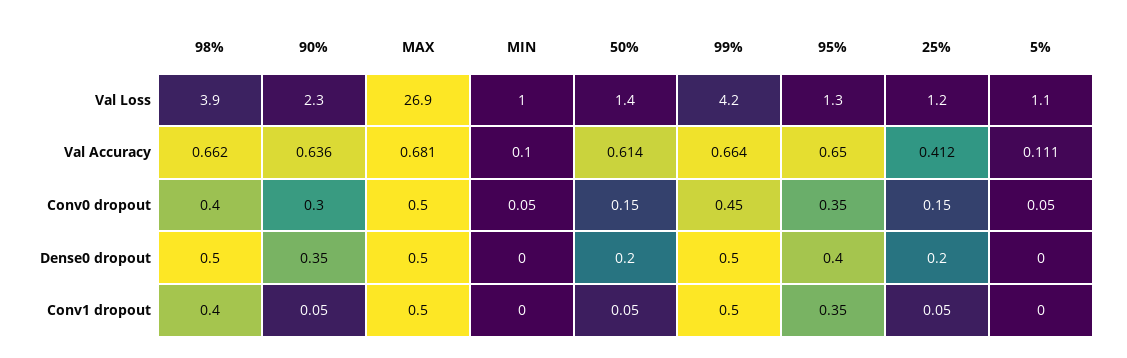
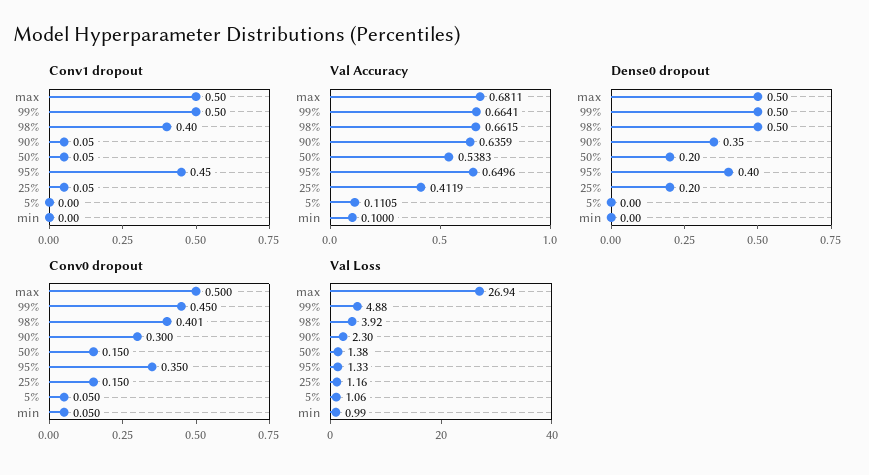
  {
    "Val Loss": {
      "98%": 3.92,
      "90%": 2.3,
      "MAX": 26.94,
      "MIN": 0.99,
      "50%": 1.38,
-     "99%": 4.2,
+     "99%": 4.88,
      "95%": 1.33,
      "25%": 1.16,
      "5%": 1.06
    },
    "Val Accuracy": {
      "98%": 0.6615,
      "90%": 0.6359,
      "MAX": 0.6811,
      "MIN": 0.1,
-     "50%": 0.614,
+     "50%": 0.5383,
      "99%": 0.6641,
      "95%": 0.6496,
      "25%": 0.4119,
      "5%": 0.1105
    },
    "Conv0 dropout": {
      "98%": 0.401,
      "90%": 0.3,
      "MAX": 0.5,
      "MIN": 0.05,
      "50%": 0.15,
      "99%": 0.45,
      "95%": 0.35,
      "25%": 0.15,
      "5%": 0.05
    },
    "Dense0 dropout": {
      "98%": 0.5,
      "90%": 0.35,
      "MAX": 0.5,
      "MIN": 0,
      "50%": 0.2,
      "99%": 0.5,
      "95%": 0.4,
      "25%": 0.2,
      "5%": 0
    },
    "Conv1 dropout": {
      "98%": 0.4,
      "90%": 0.05,
      "MAX": 0.5,
      "MIN": 0,
      "50%": 0.05,
      "99%": 0.5,
-     "95%": 0.35,
+     "95%": 0.45,
      "25%": 0.05,
      "5%": 0
    }
  }

